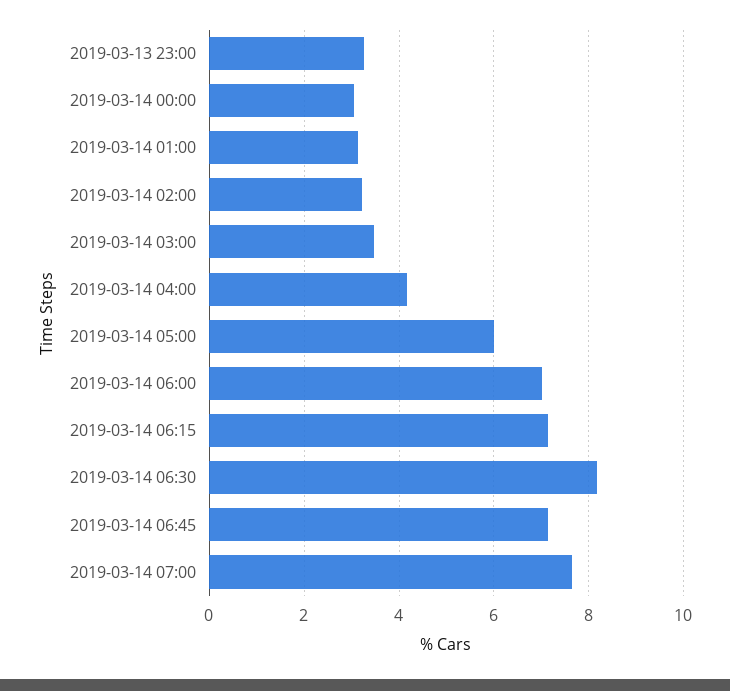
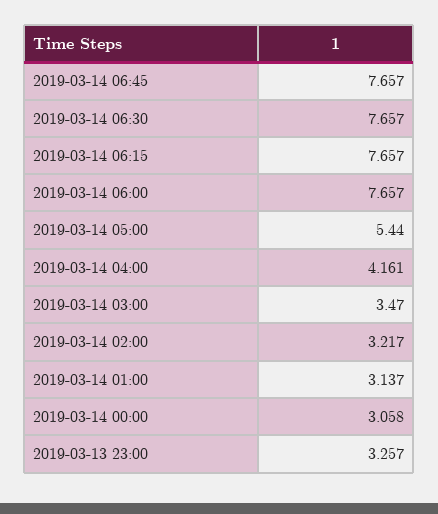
  {
    "2019-03-13 23:00": 3.257,
    "2019-03-14 00:00": 3.058,
    "2019-03-14 01:00": 3.137,
    "2019-03-14 02:00": 3.217,
    "2019-03-14 03:00": 3.47,
    "2019-03-14 04:00": 4.161,
-   "2019-03-14 05:00": 6,
+   "2019-03-14 05:00": 5.44,
-   "2019-03-14 06:00": 7,
+   "2019-03-14 06:00": 7.657,
-   "2019-03-14 06:15": 7.2,
+   "2019-03-14 06:15": 7.657,
-   "2019-03-14 06:30": 8.2,
+   "2019-03-14 06:30": 7.657,
-   "2019-03-14 06:45": 7.2,
+   "2019-03-14 06:45": 7.657
-   "2019-03-14 07:00": 7.6
  }

